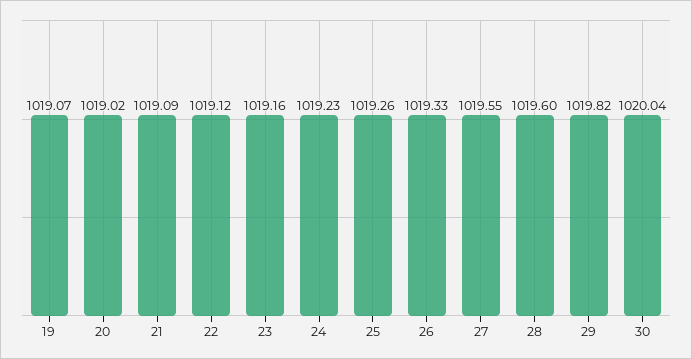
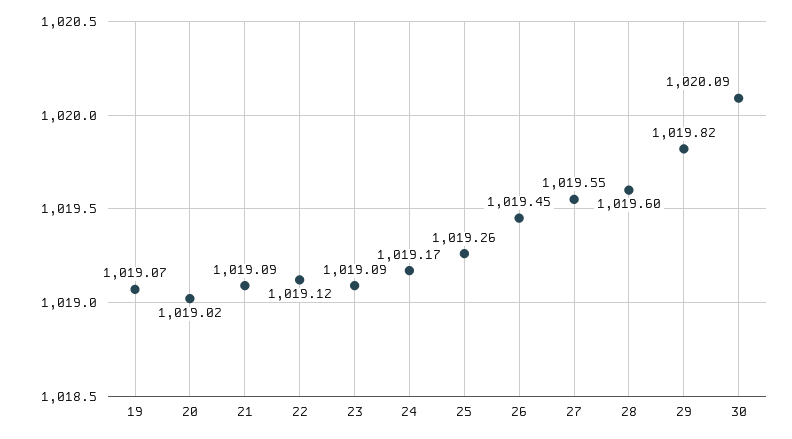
  {
    "19": 1019.07,
    "20": 1019.02,
    "21": 1019.09,
    "22": 1019.12,
-   "23": 1019.16,
+   "23": 1019.09,
-   "24": 1019.23,
+   "24": 1019.17,
    "25": 1019.26,
-   "26": 1019.33,
+   "26": 1019.45,
    "27": 1019.55,
    "28": 1019.6,
    "29": 1019.82,
-   "30": 1020.04
+   "30": 1020.09
  }

